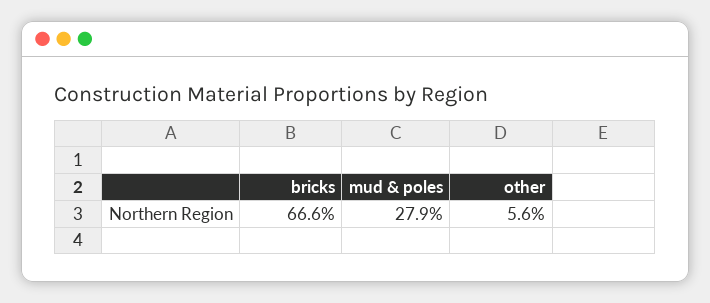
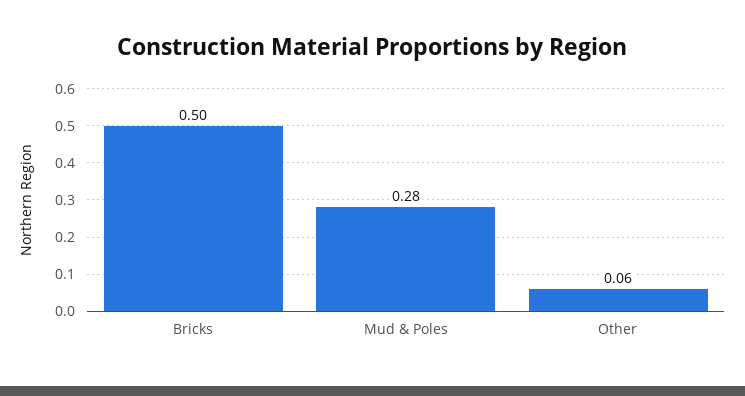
  {
-   "bricks": 0.666,
+   "bricks": 0.5,
    "mud & poles": 0.279,
    "other": 0.056
  }

